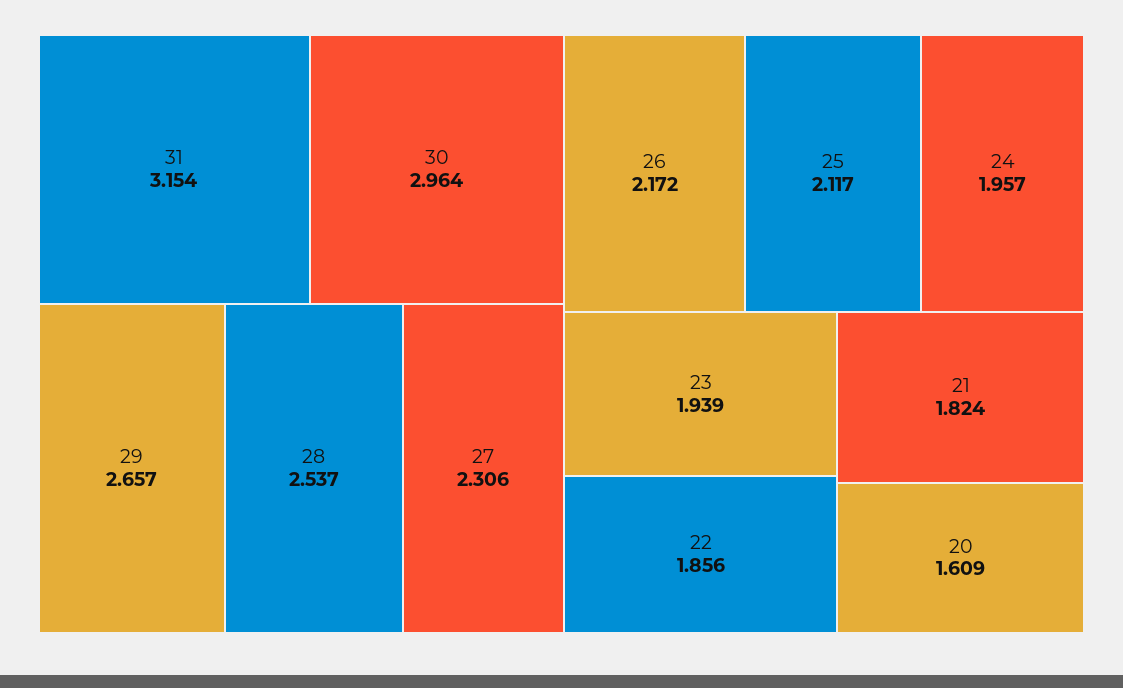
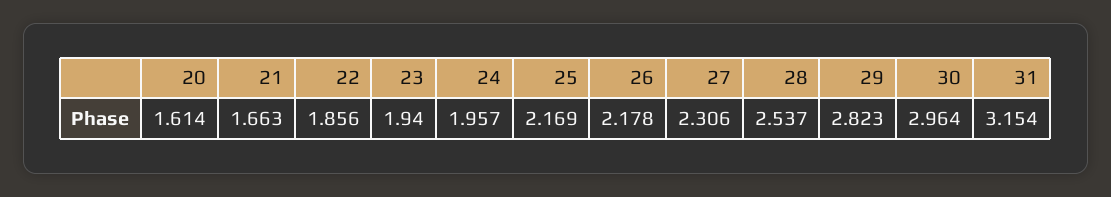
  {
    "31": 3.154,
    "30": 2.964,
-   "29": 2.657,
+   "29": 2.823,
    "28": 2.537,
    "27": 2.306,
-   "26": 2.172,
+   "26": 2.178,
-   "25": 2.117,
+   "25": 2.169,
    "24": 1.957,
-   "23": 1.939,
+   "23": 1.94,
    "22": 1.856,
-   "21": 1.824,
+   "21": 1.663,
-   "20": 1.609
+   "20": 1.614
  }

